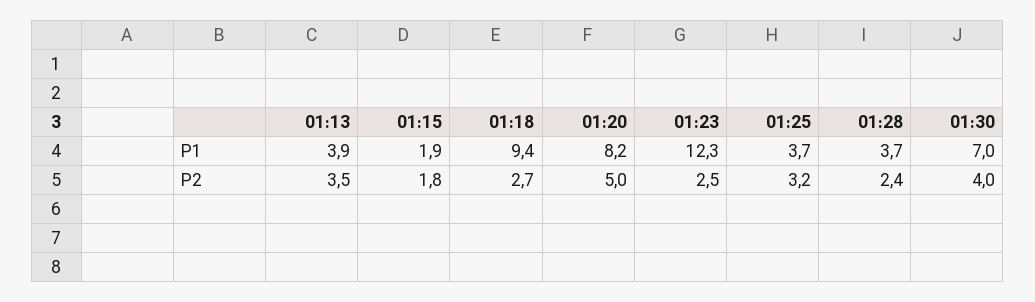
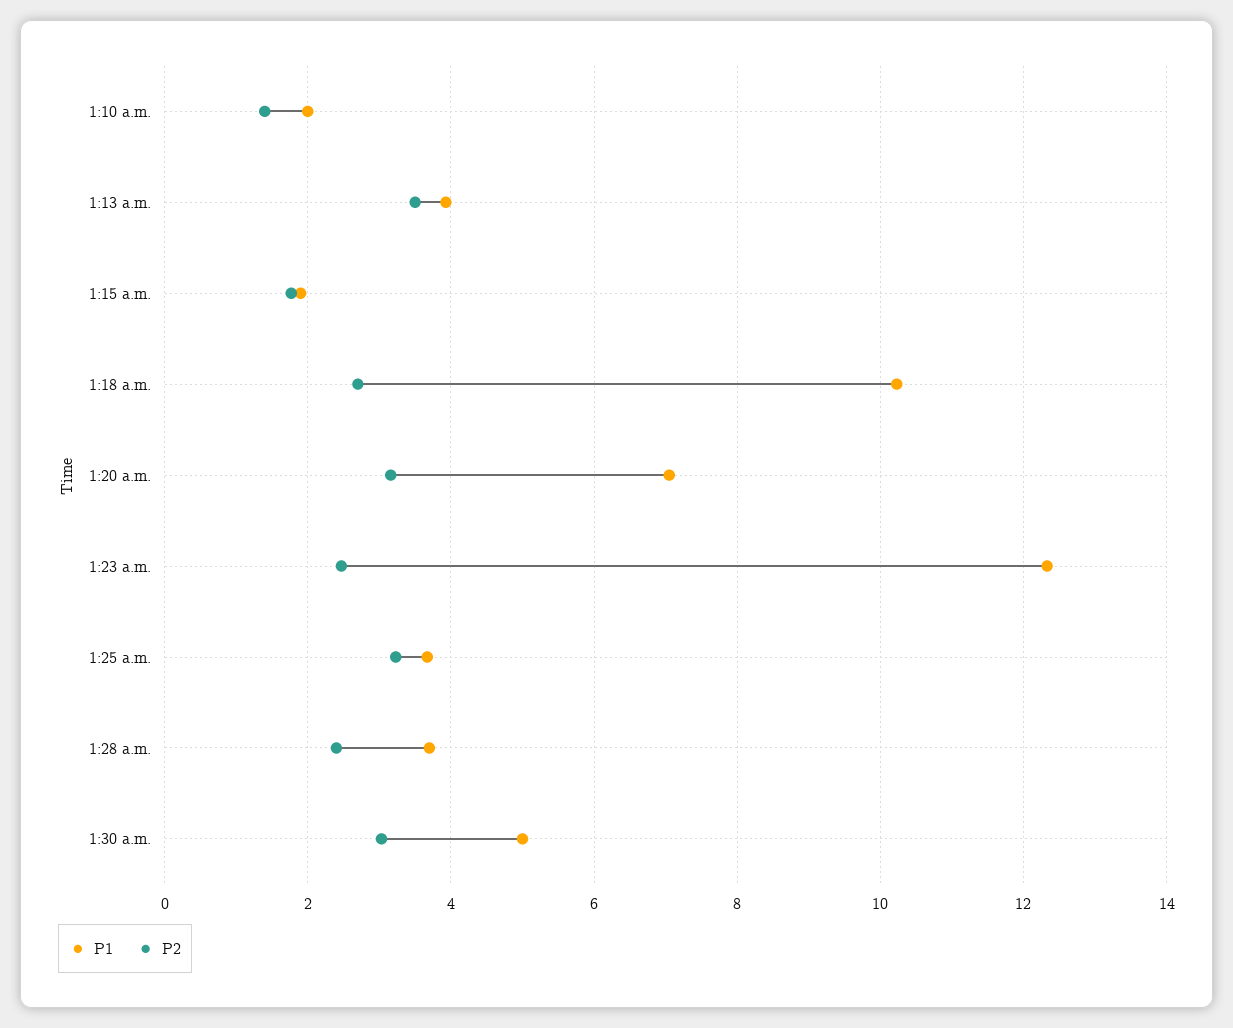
  {
    "P1": {
      "01:13": 3.9,
      "01:15": 1.9,
-     "01:18": 9.4,
+     "01:18": 10.2,
-     "01:20": 8.2,
+     "01:20": 7,
      "01:23": 12.3,
      "01:25": 3.7,
      "01:28": 3.7,
-     "01:30": 7
+     "01:30": 5,
+     "1:10 a.m.": 2
    },
    "P2": {
      "01:13": 3.5,
      "01:15": 1.8,
      "01:18": 2.7,
-     "01:20": 5,
+     "01:20": 3.2,
      "01:23": 2.5,
      "01:25": 3.2,
      "01:28": 2.4,
-     "01:30": 4
+     "01:30": 3,
+     "1:10 a.m.": 1.4
    }
  }

